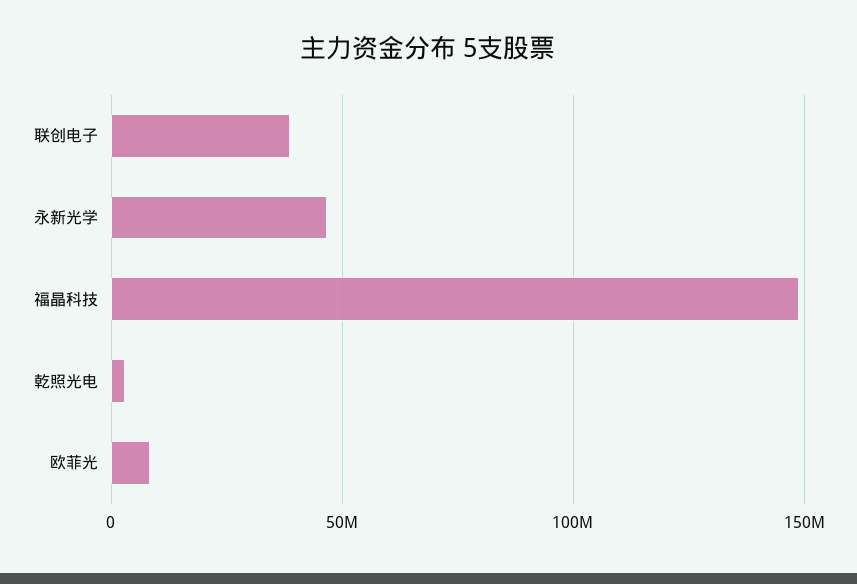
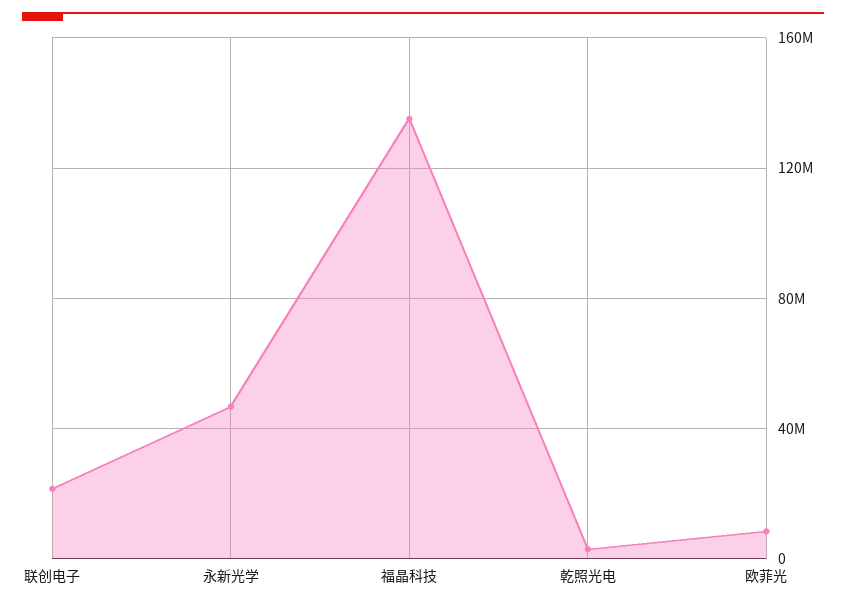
  {
-   "联创电子": 40000000,
+   "联创电子": 20000000,
    "永新光学": 45000000,
-   "福晶科技": 150000000,
+   "福晶科技": 135000000,
    "乾照光电": 5000000,
    "欧菲光": 10000000
  }

